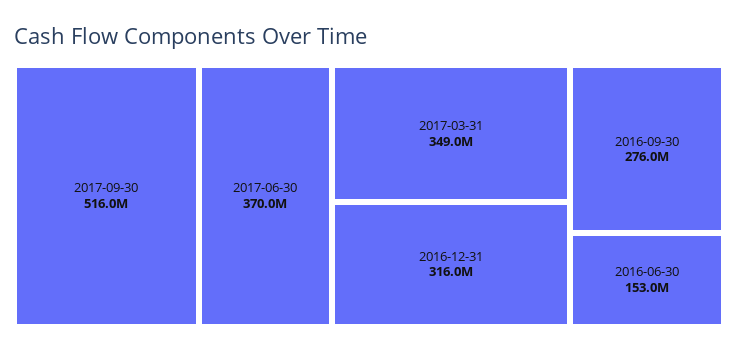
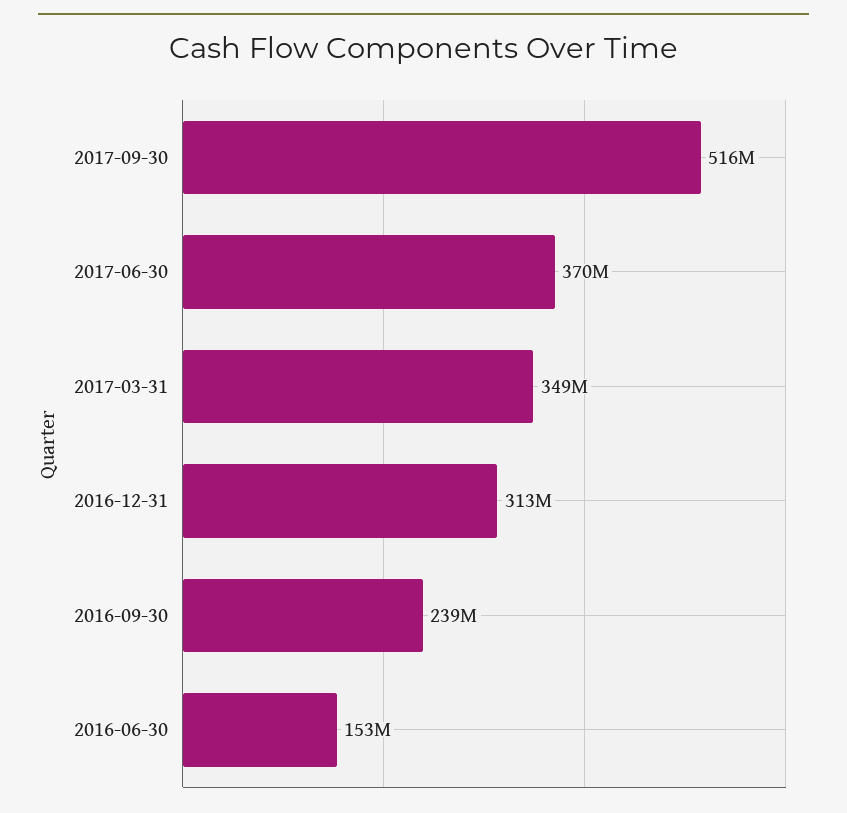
  {
    "2017-09-30": 516000000,
    "2017-06-30": 370000000,
    "2017-03-31": 349000000,
-   "2016-12-31": 316000000,
+   "2016-12-31": 313000000,
-   "2016-09-30": 276000000,
+   "2016-09-30": 239000000,
    "2016-06-30": 153000000
  }

